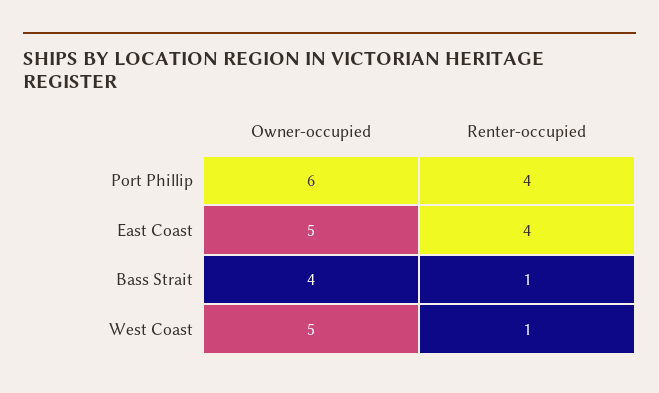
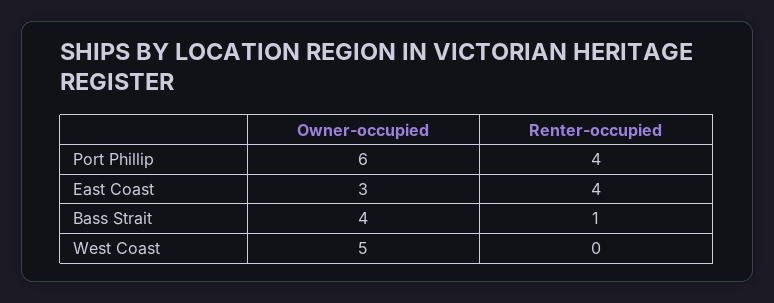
  {
    "Owner-occupied": {
      "Port Phillip": 6,
-     "East Coast": 5,
+     "East Coast": 3,
      "Bass Strait": 4,
      "West Coast": 5
    },
    "Renter-occupied": {
      "Port Phillip": 4,
      "East Coast": 4,
      "Bass Strait": 1,
-     "West Coast": 1
+     "West Coast": 0
    }
  }

